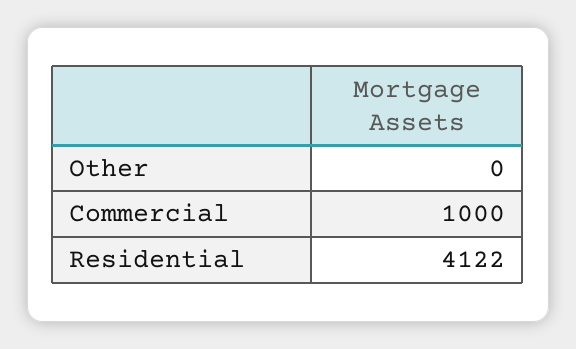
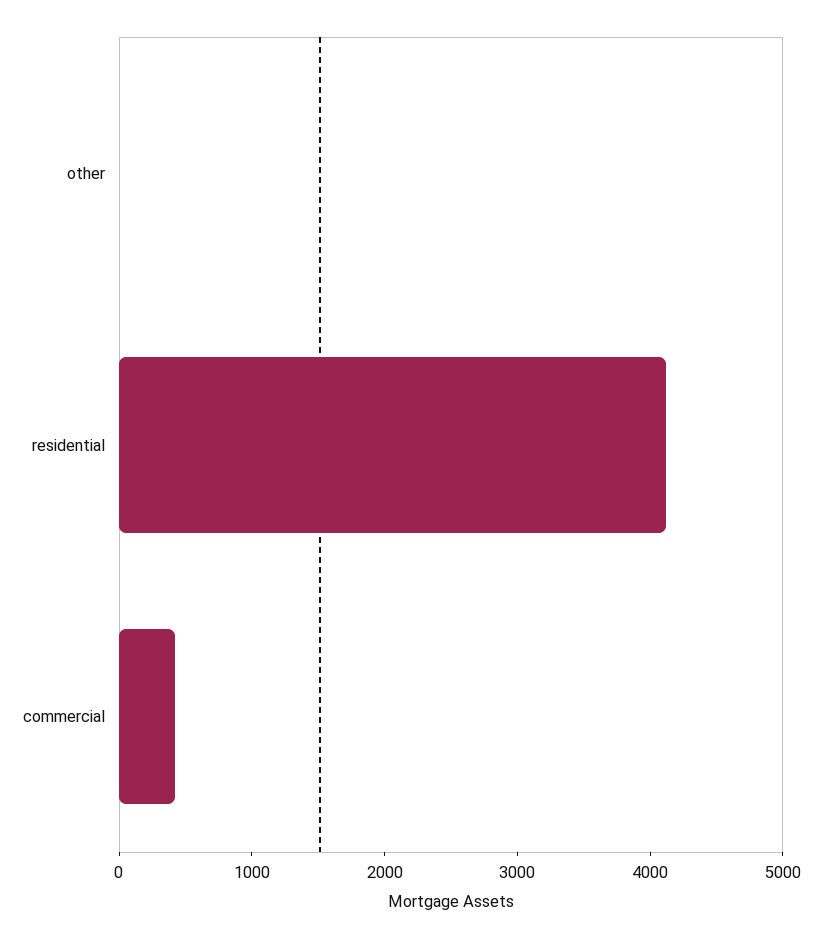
  {
    "Other": 0,
-   "Commercial": 1000,
+   "Commercial": 400,
    "Residential": 4122
  }

